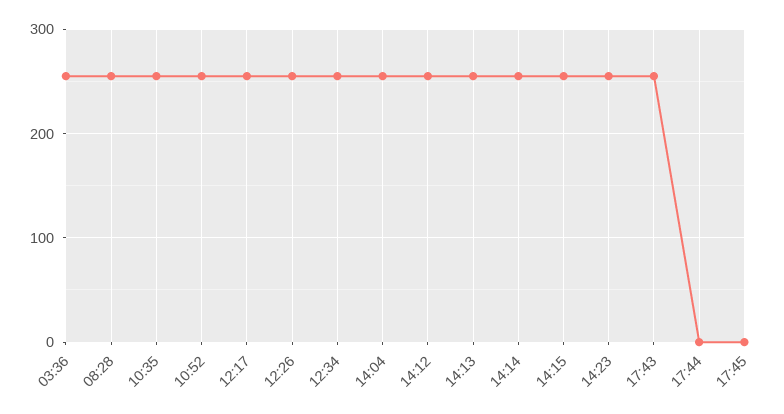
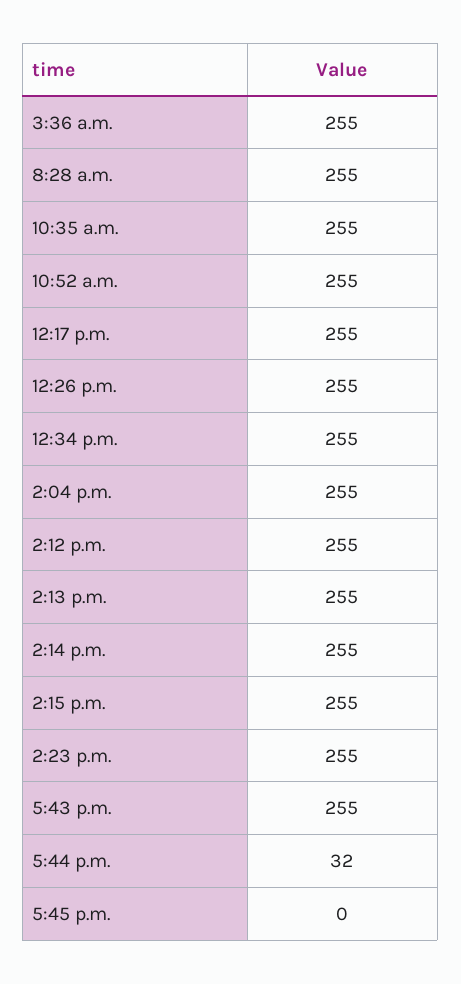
  {
    "03:36": 255,
    "08:28": 255,
    "10:35": 255,
    "10:52": 255,
    "12:17": 255,
    "12:26": 255,
    "12:34": 255,
    "14:04": 255,
    "14:12": 255,
    "14:13": 255,
    "14:14": 255,
    "14:15": 255,
    "14:23": 255,
    "17:43": 255,
-   "17:44": 0,
+   "17:44": 32,
    "17:45": 0
  }

